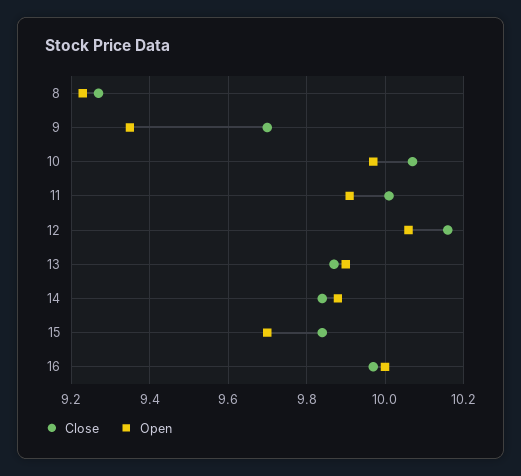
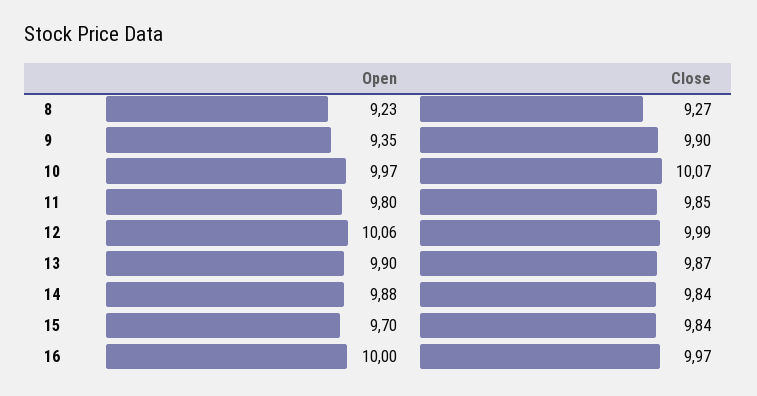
  {
    "Close": {
      "8": 9.27,
-     "9": 9.7,
+     "9": 9.9,
      "10": 10.07,
-     "11": 10,
+     "11": 9.85,
-     "12": 10.15,
+     "12": 9.99,
      "13": 9.87,
      "14": 9.84,
      "15": 9.84,
      "16": 9.97
    },
    "Open": {
      "8": 9.23,
      "9": 9.35,
      "10": 9.97,
-     "11": 9.9,
+     "11": 9.8,
      "12": 10.06,
      "13": 9.9,
      "14": 9.88,
      "15": 9.7,
      "16": 10
    }
  }

